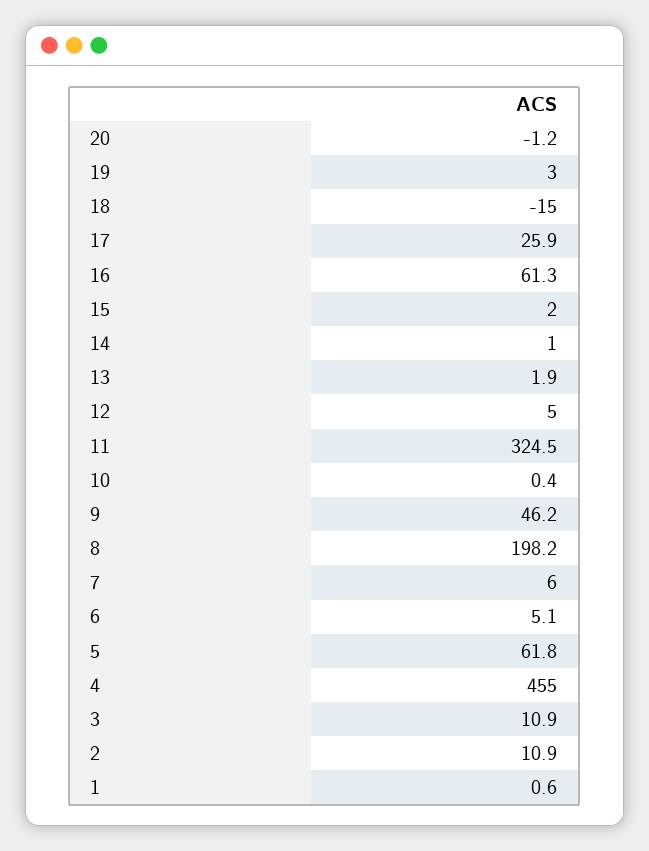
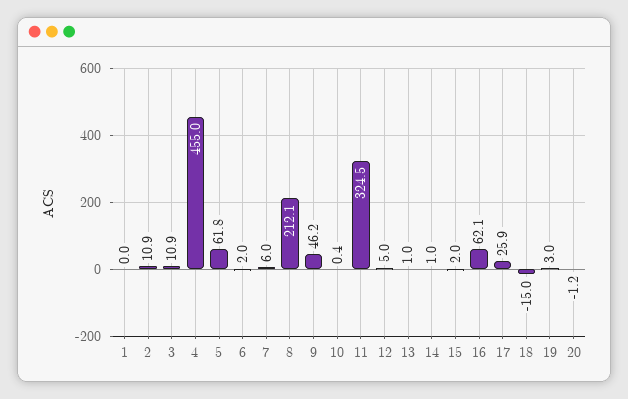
  {
    "20": -1.2,
    "19": 3,
    "18": -15,
    "17": 25.9,
-   "16": 61.3,
+   "16": 62.1,
    "15": 2,
    "14": 1,
-   "13": 1.9,
+   "13": 1,
    "12": 5,
    "11": 324.5,
    "10": 0.4,
    "9": 46.2,
-   "8": 198.2,
+   "8": 212.1,
    "7": 6,
-   "6": 5.1,
+   "6": 2,
    "5": 61.8,
    "4": 455,
    "3": 10.9,
    "2": 10.9,
-   "1": 0.6
+   "1": 0
  }

